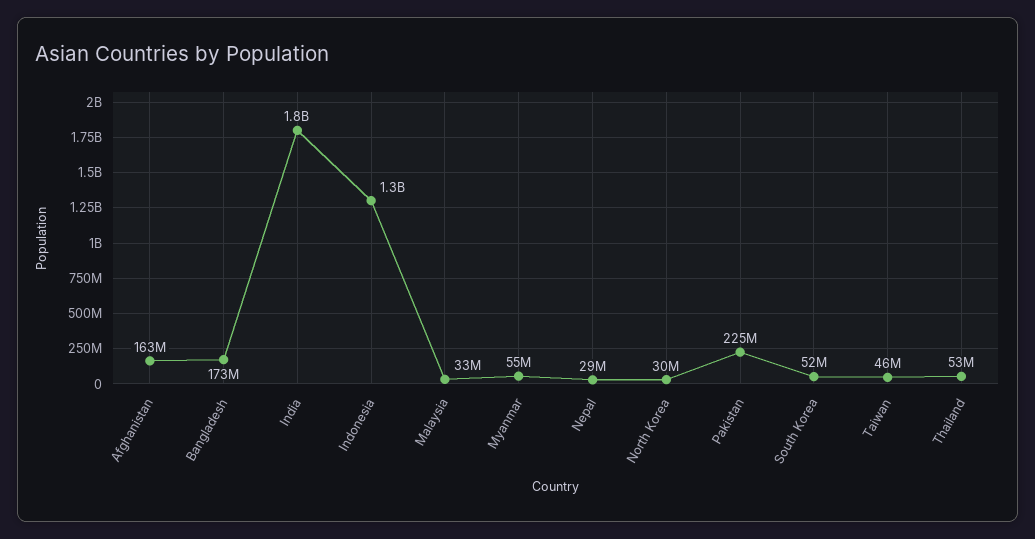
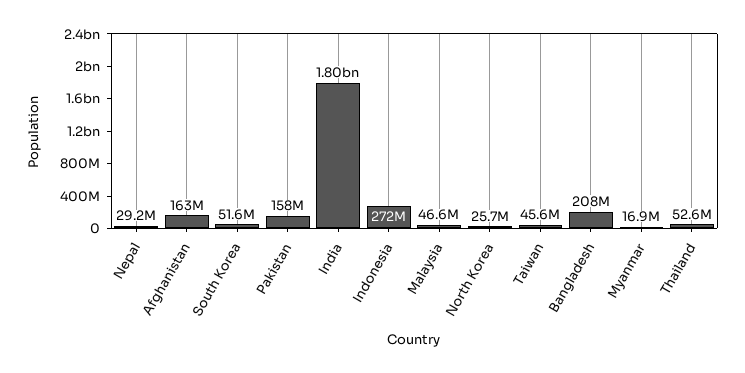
  {
    "Afghanistan": 163000000,
-   "Bangladesh": 173000000,
+   "Bangladesh": 208000000,
    "India": 1800000000,
-   "Indonesia": 1300000000,
+   "Indonesia": 272000000,
-   "Malaysia": 33000000,
+   "Malaysia": 46600000,
-   "Myanmar": 55000000,
+   "Myanmar": 16900000,
    "Nepal": 29200000,
-   "North Korea": 30000000,
+   "North Korea": 25700000,
-   "Pakistan": 225000000,
+   "Pakistan": 158000000,
    "South Korea": 51600000,
    "Taiwan": 45600000,
    "Thailand": 52600000
  }

